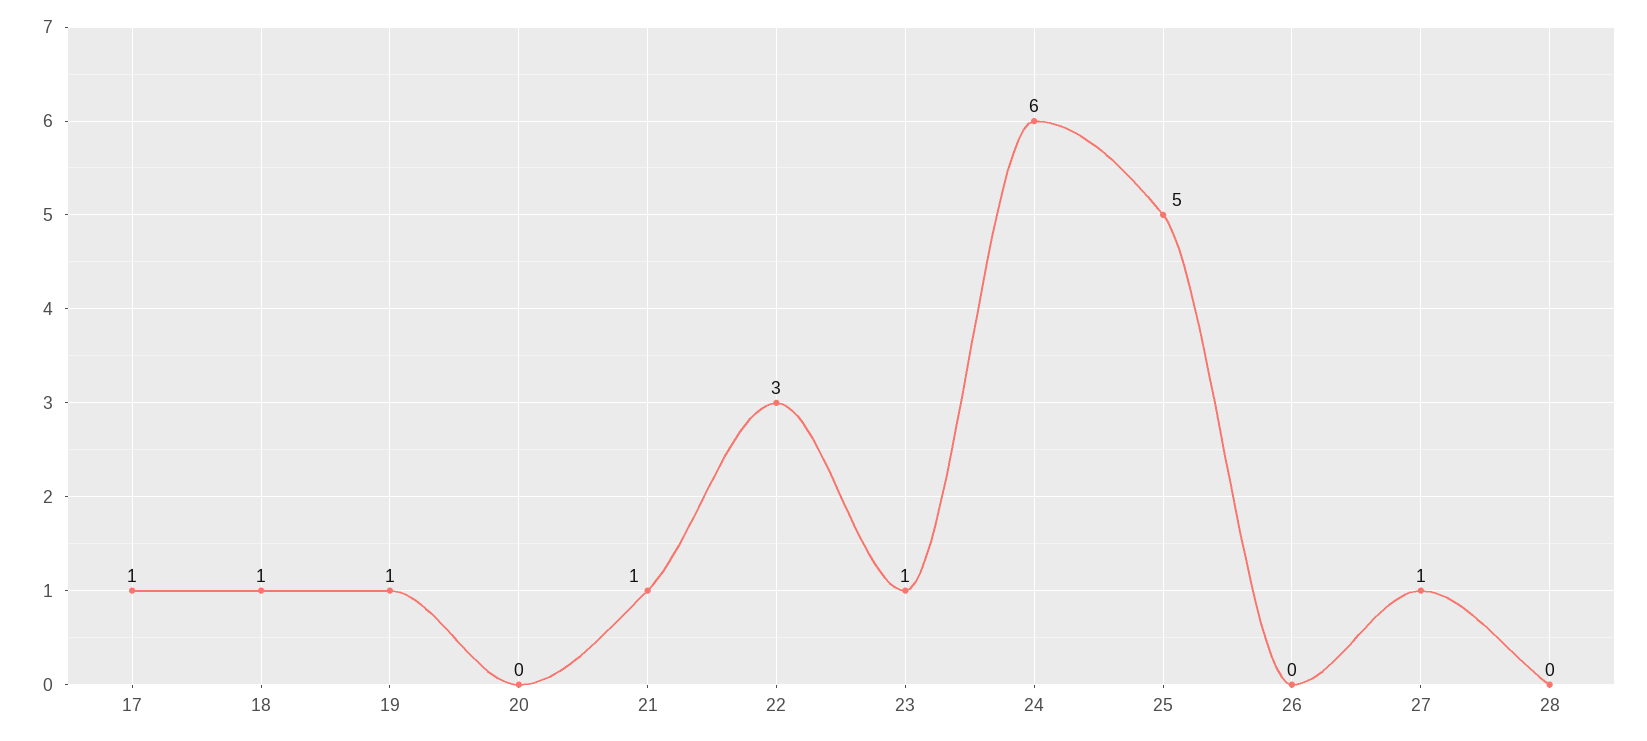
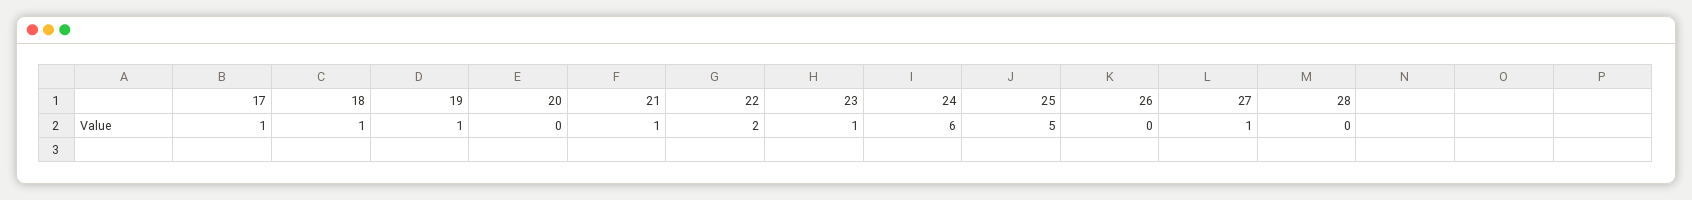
  {
    "17": 1,
    "18": 1,
    "19": 1,
    "20": 0,
    "21": 1,
-   "22": 3,
+   "22": 2,
    "23": 1,
    "24": 6,
    "25": 5,
    "26": 0,
    "27": 1,
    "28": 0
  }

